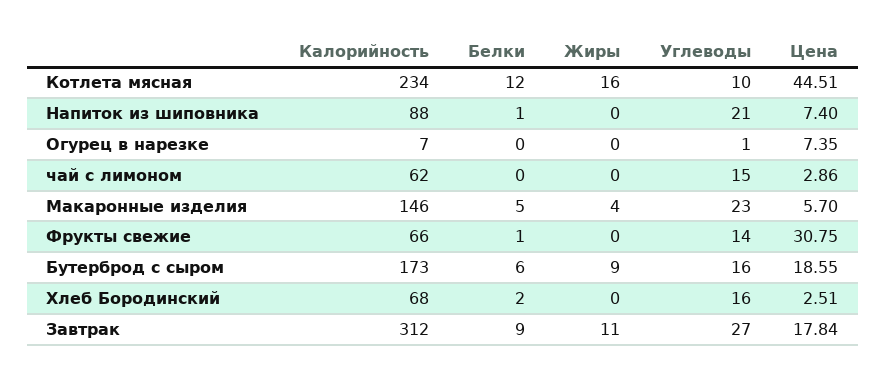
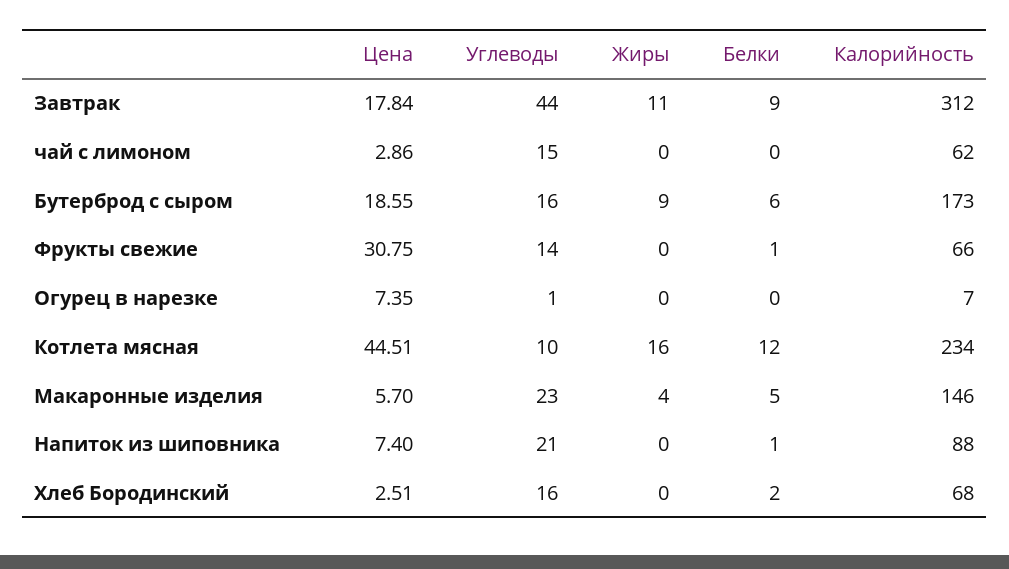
  {
    "Калорийность": {
      "Котлета мясная": 234,
      "Напиток из шиповника": 88,
      "Огурец в нарезке": 7,
      "чай с лимоном": 62,
      "Макаронные изделия": 146,
      "Фрукты свежие": 66,
      "Бутерброд с сыром": 173,
      "Хлеб Бородинский": 68,
      "Завтрак": 312
    },
    "Белки": {
      "Котлета мясная": 12,
      "Напиток из шиповника": 1,
      "Огурец в нарезке": 0,
      "чай с лимоном": 0,
      "Макаронные изделия": 5,
      "Фрукты свежие": 1,
      "Бутерброд с сыром": 6,
      "Хлеб Бородинский": 2,
      "Завтрак": 9
    },
    "Жиры": {
      "Котлета мясная": 16,
      "Напиток из шиповника": 0,
      "Огурец в нарезке": 0,
      "чай с лимоном": 0,
      "Макаронные изделия": 4,
      "Фрукты свежие": 0,
      "Бутерброд с сыром": 9,
      "Хлеб Бородинский": 0,
      "Завтрак": 11
    },
    "Углеводы": {
      "Котлета мясная": 10,
      "Напиток из шиповника": 21,
      "Огурец в нарезке": 1,
      "чай с лимоном": 15,
      "Макаронные изделия": 23,
      "Фрукты свежие": 14,
      "Бутерброд с сыром": 16,
      "Хлеб Бородинский": 16,
-     "Завтрак": 27
+     "Завтрак": 44
    },
    "Цена": {
      "Котлета мясная": 44.51,
      "Напиток из шиповника": 7.4,
      "Огурец в нарезке": 7.35,
      "чай с лимоном": 2.86,
      "Макаронные изделия": 5.7,
      "Фрукты свежие": 30.75,
      "Бутерброд с сыром": 18.55,
      "Хлеб Бородинский": 2.51,
      "Завтрак": 17.84
    }
  }

